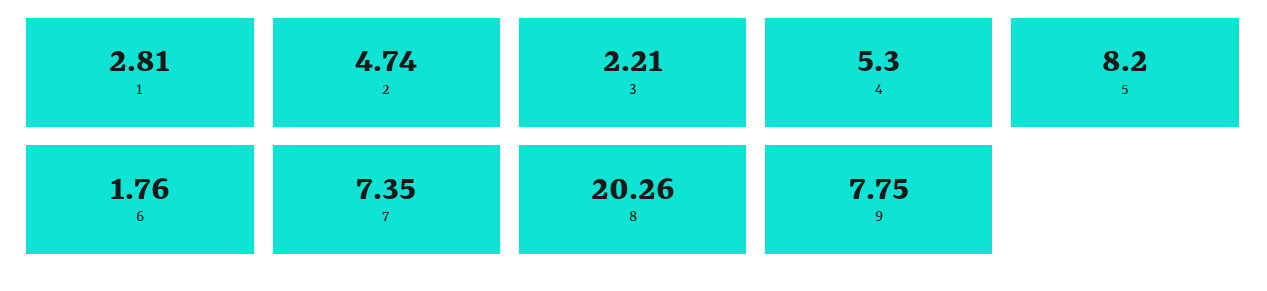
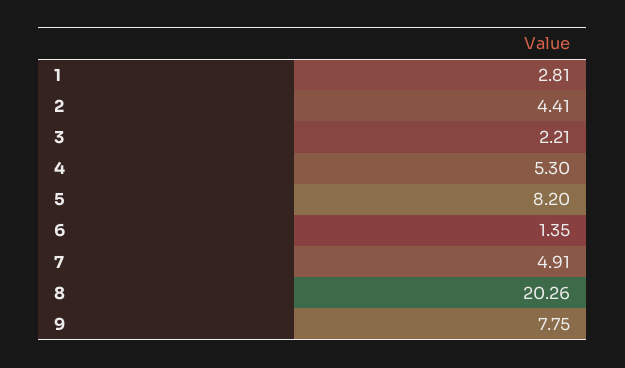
  {
    "1": 2.81,
-   "2": 4.74,
+   "2": 4.41,
    "3": 2.21,
    "4": 5.3,
    "5": 8.2,
-   "6": 1.76,
+   "6": 1.35,
-   "7": 7.35,
+   "7": 4.91,
    "8": 20.26,
    "9": 7.75
  }

